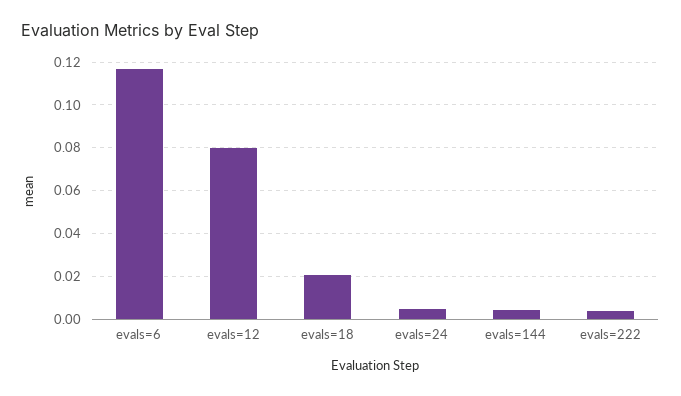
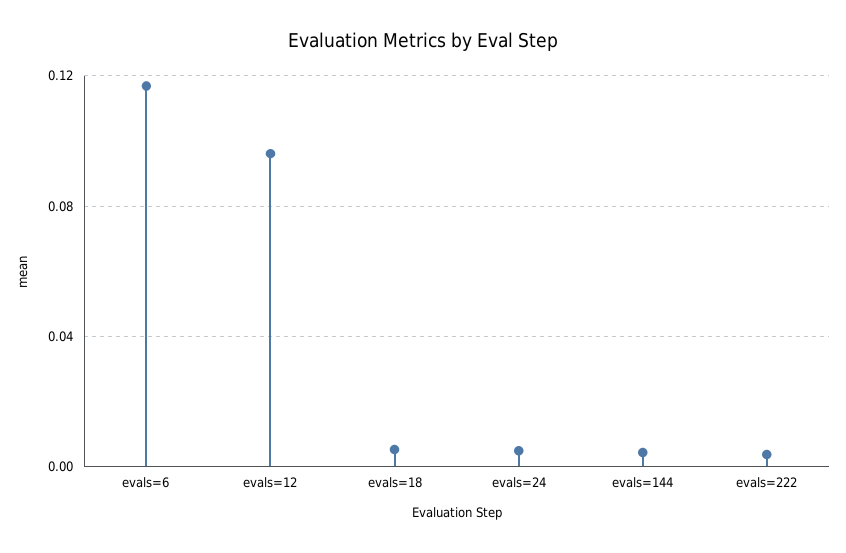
  {
    "evals=6": 0.115,
-   "evals=12": 0.08,
+   "evals=12": 0.095,
-   "evals=18": 0.02,
+   "evals=18": 0.005,
    "evals=24": 0.005,
    "evals=144": 0.005,
    "evals=222": 0.005
  }

